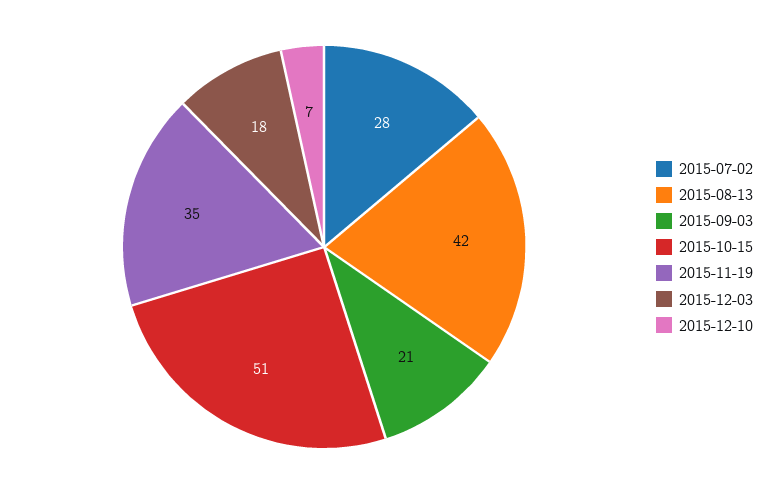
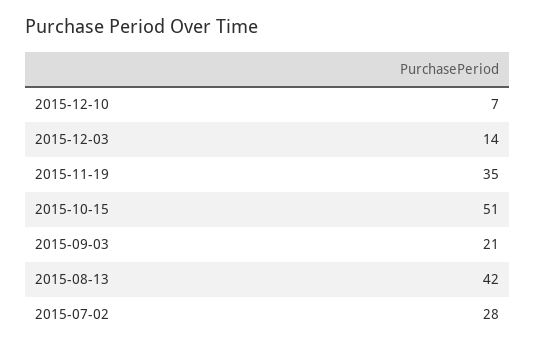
  {
    "2015-07-02": 28,
    "2015-08-13": 42,
    "2015-09-03": 21,
    "2015-10-15": 51,
    "2015-11-19": 35,
-   "2015-12-03": 18,
+   "2015-12-03": 14,
    "2015-12-10": 7
  }

